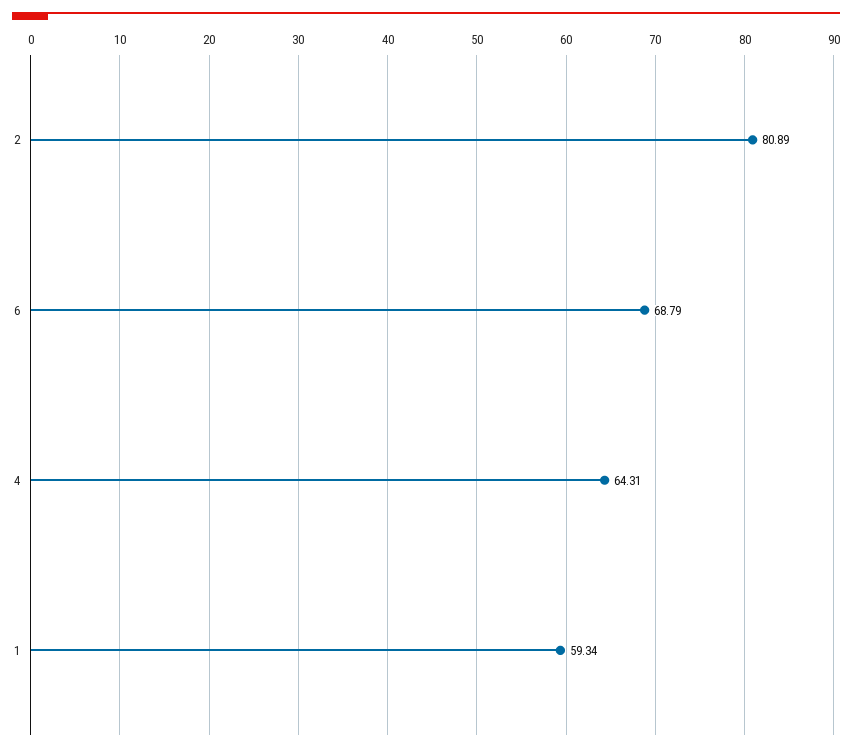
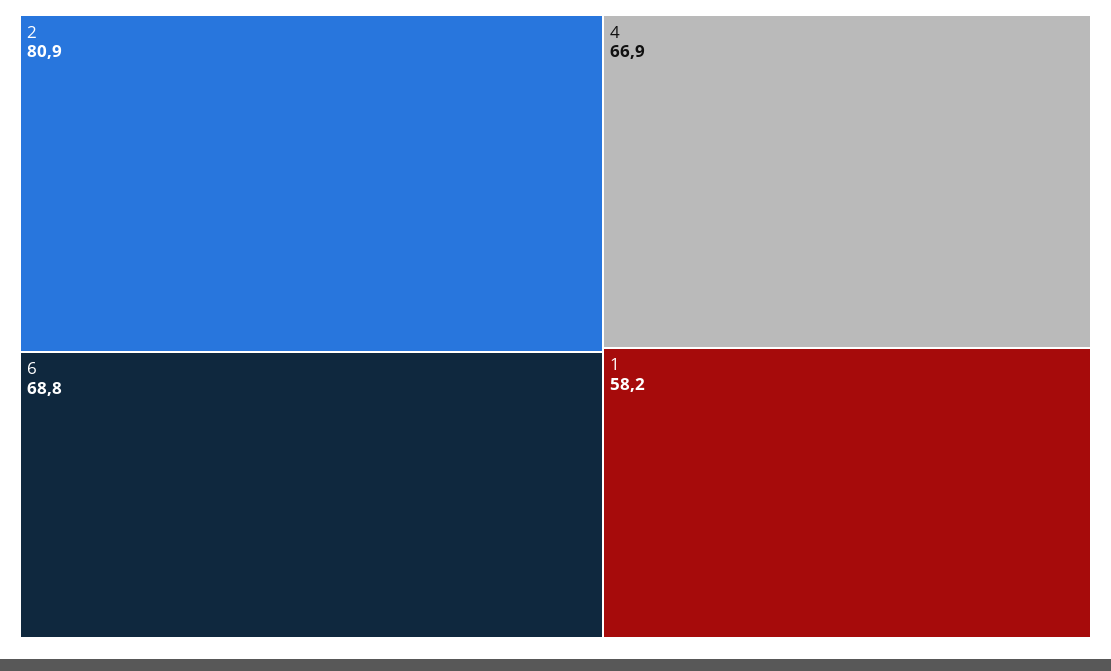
  {
    "2": 80.89,
    "6": 68.79,
-   "4": 64.31,
+   "4": 66.9,
-   "1": 59.34
+   "1": 58.2
  }

